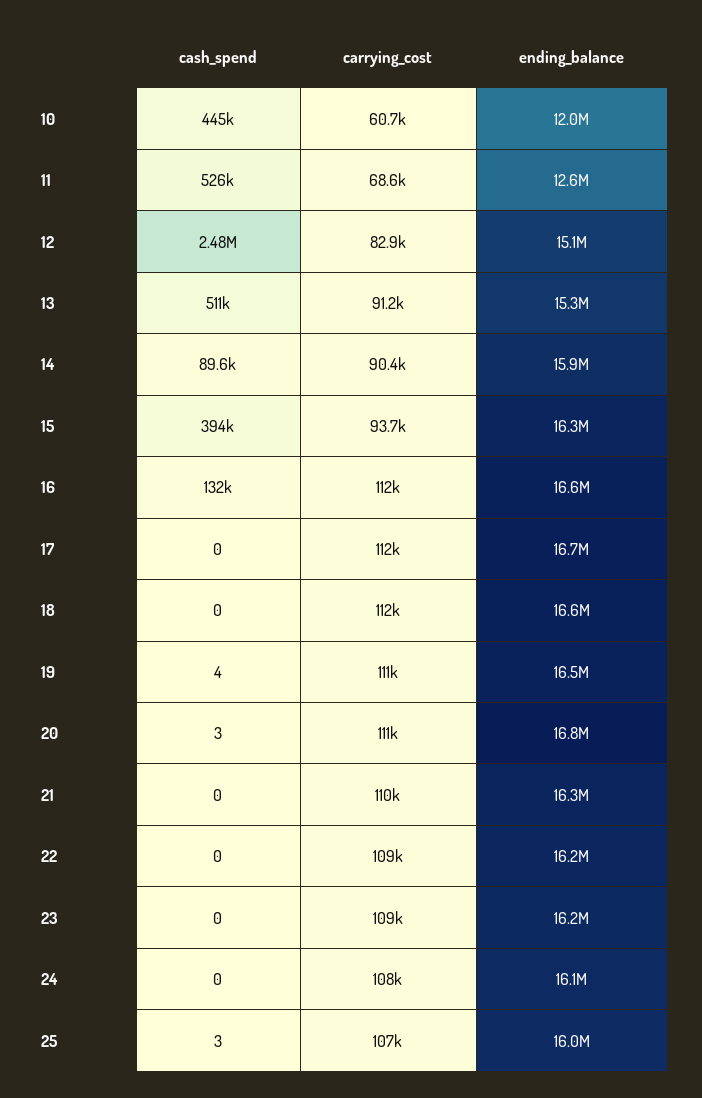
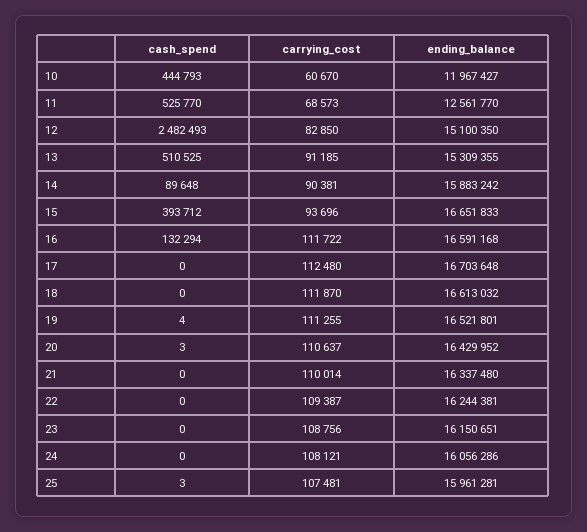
  {
    "cash_spend": {
      "10": 444793,
      "11": 525770,
      "12": 2482493,
      "13": 510525,
      "14": 89648,
      "15": 393712,
      "16": 132294,
      "17": 0,
      "18": 0,
      "19": 4,
      "20": 3,
      "21": 0,
      "22": 0,
      "23": 0,
      "24": 0,
      "25": 3
    },
    "carrying_cost": {
      "10": 60670,
      "11": 68573,
      "12": 82850,
      "13": 91185,
      "14": 90381,
      "15": 93696,
      "16": 111722,
      "17": 112480,
      "18": 111870,
      "19": 111255,
      "20": 110637,
      "21": 110014,
      "22": 109387,
      "23": 108756,
      "24": 108121,
      "25": 107481
    },
    "ending_balance": {
      "10": 11967427,
      "11": 12561770,
      "12": 15100350,
      "13": 15309355,
      "14": 15883242,
-     "15": 16300000,
+     "15": 16651833,
      "16": 16591168,
      "17": 16703648,
      "18": 16613032,
      "19": 16521801,
-     "20": 16800000,
+     "20": 16429952,
      "21": 16337480,
      "22": 16244381,
      "23": 16150651,
      "24": 16056286,
      "25": 15961281
    }
  }

